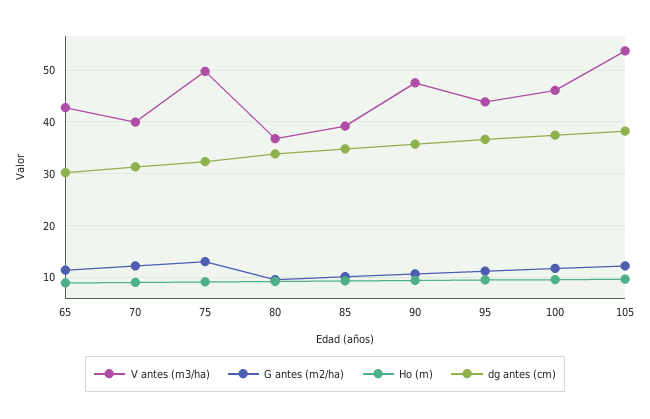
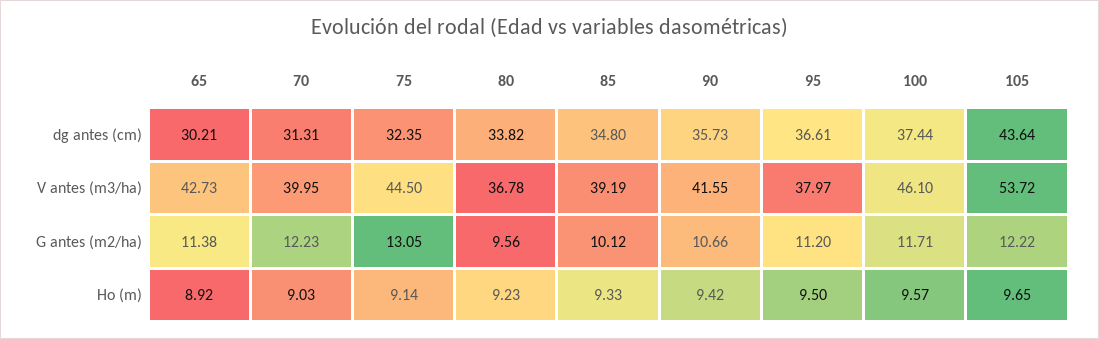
  {
    "V antes (m3/ha)": {
      "65": 42.73,
      "70": 39.95,
-     "75": 50,
+     "75": 44.5,
      "80": 36.78,
      "85": 39.19,
-     "90": 48,
+     "90": 41.55,
-     "95": 44,
+     "95": 37.97,
      "100": 46.1,
      "105": 53.72
    },
    "G antes (m2/ha)": {
      "65": 11.38,
      "70": 12.23,
      "75": 13.05,
      "80": 9.56,
      "85": 10.12,
      "90": 10.66,
      "95": 11.2,
      "100": 11.71,
      "105": 12.22
    },
    "Ho (m)": {
      "65": 8.92,
      "70": 9.03,
      "75": 9.14,
      "80": 9.23,
      "85": 9.33,
      "90": 9.42,
      "95": 9.5,
      "100": 9.57,
      "105": 9.65
    },
    "dg antes (cm)": {
      "65": 30.21,
      "70": 31.31,
      "75": 32.35,
      "80": 33.82,
      "85": 34.8,
      "90": 35.73,
      "95": 36.61,
      "100": 37.44,
-     "105": 38
+     "105": 43.64
    }
  }

